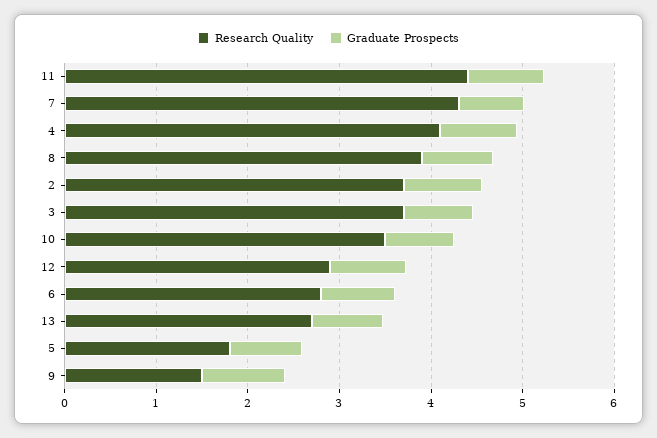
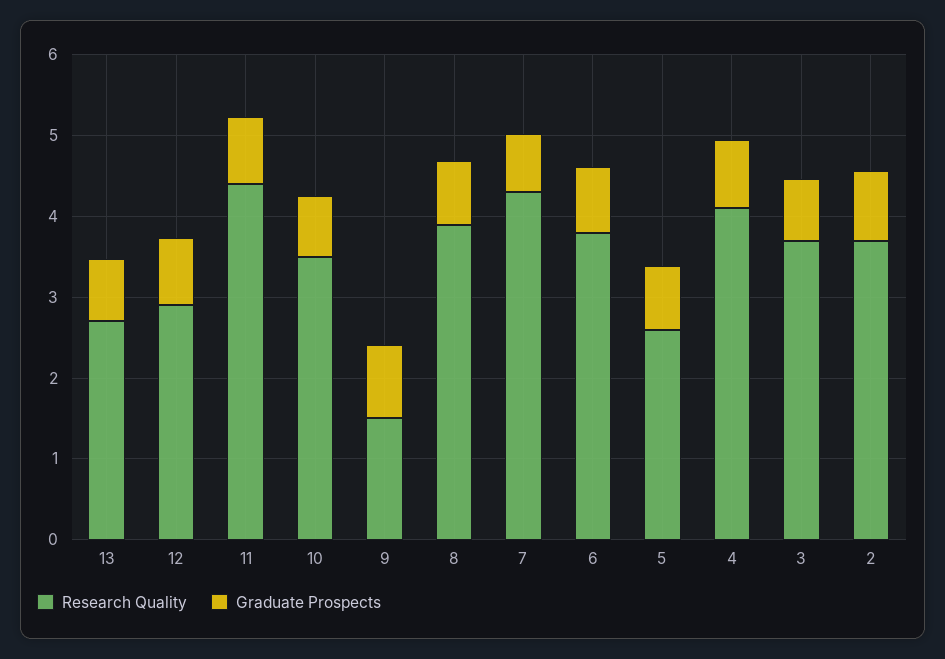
  {
    "Research Quality": {
      "11": 4.4,
      "7": 4.4,
      "4": 4.2,
      "8": 4,
      "2": 3.8,
      "3": 3.8,
      "10": 3.6,
      "12": 3,
-     "6": 2.8,
+     "6": 3.8,
      "13": 2.8,
-     "5": 1.8,
+     "5": 2.6,
      "9": 1.6
    },
    "Graduate Prospects": {
      "11": 0.8,
      "7": 0.8,
      "4": 0.8,
      "8": 0.8,
      "2": 0.8,
      "3": 0.8,
      "10": 0.8,
      "12": 0.8,
      "6": 0.8,
      "13": 0.8,
      "5": 0.8,
      "9": 1
    }
  }

